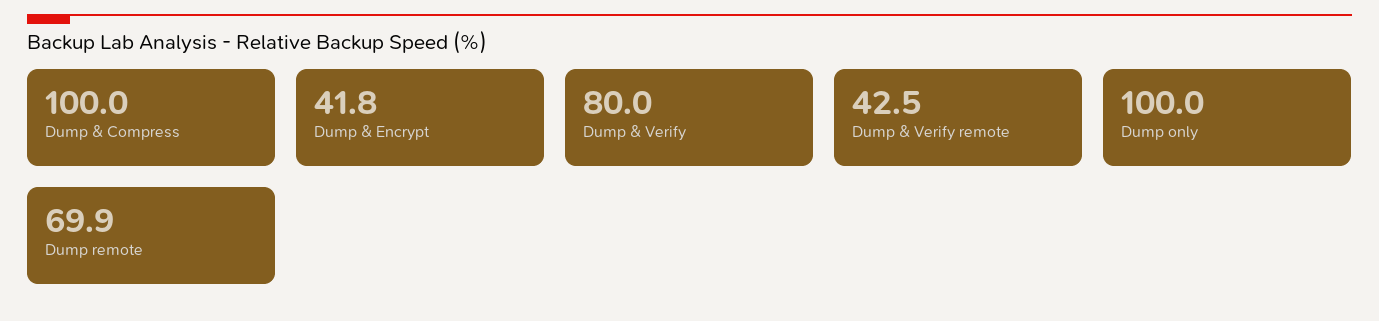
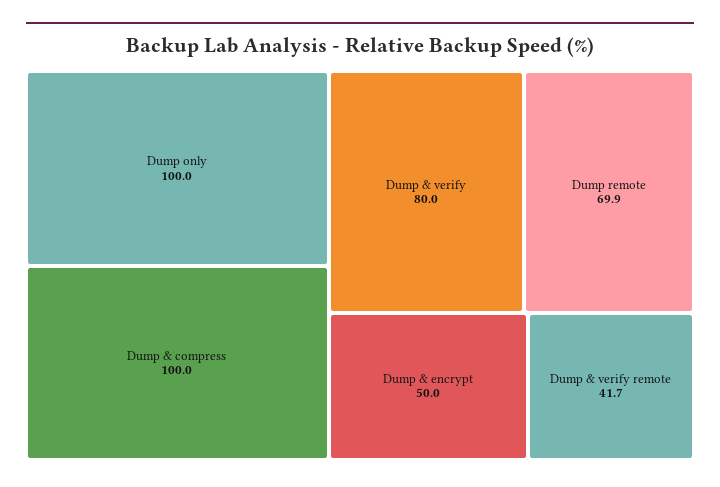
  {
    "Dump & Compress": 100,
-   "Dump & Encrypt": 41.8,
+   "Dump & Encrypt": 50,
    "Dump & Verify": 80,
-   "Dump & Verify remote": 42.5,
+   "Dump & Verify remote": 41.7,
    "Dump only": 100,
    "Dump remote": 69.9
  }

